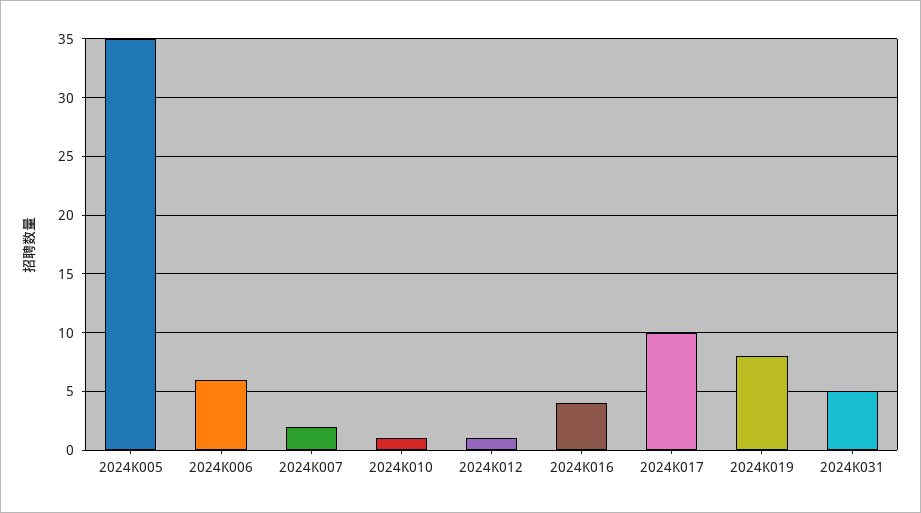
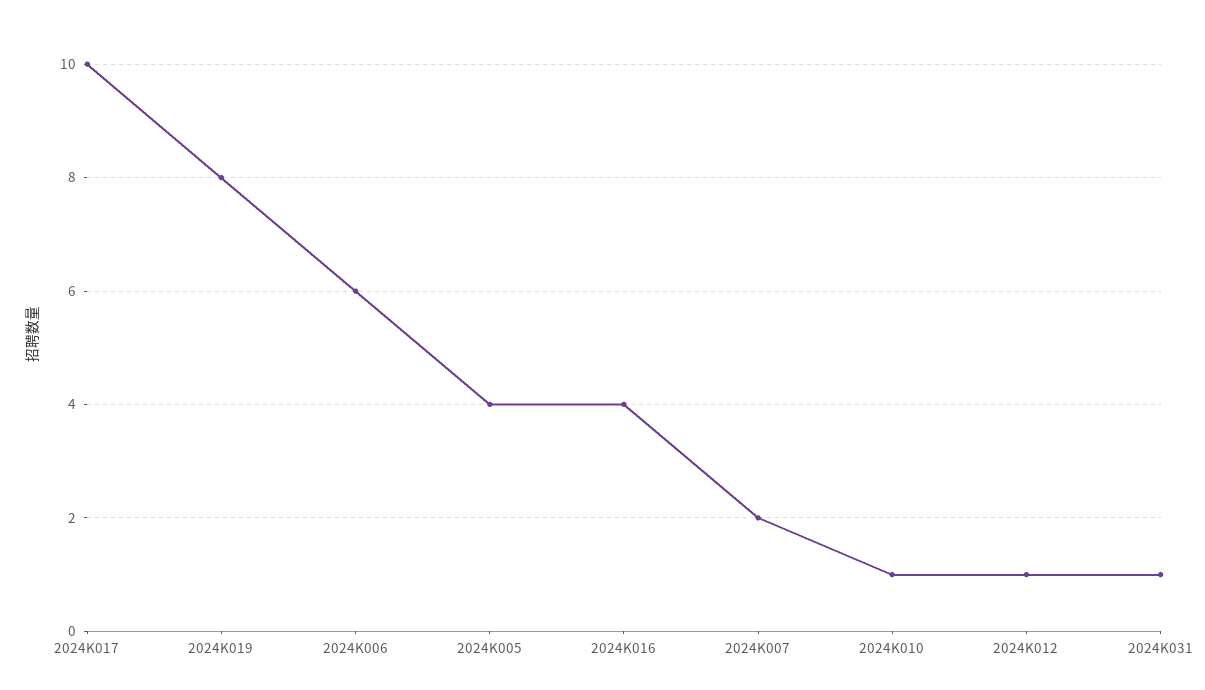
  {
-   "2024K005": 35,
+   "2024K005": 4,
    "2024K006": 6,
    "2024K007": 2,
    "2024K010": 1,
    "2024K012": 1,
    "2024K016": 4,
    "2024K017": 10,
    "2024K019": 8,
-   "2024K031": 5
+   "2024K031": 1
  }

